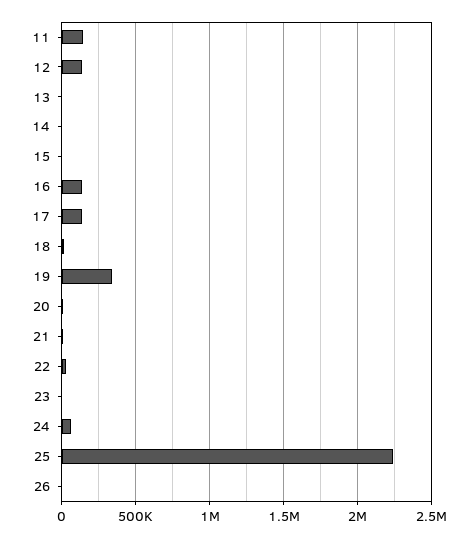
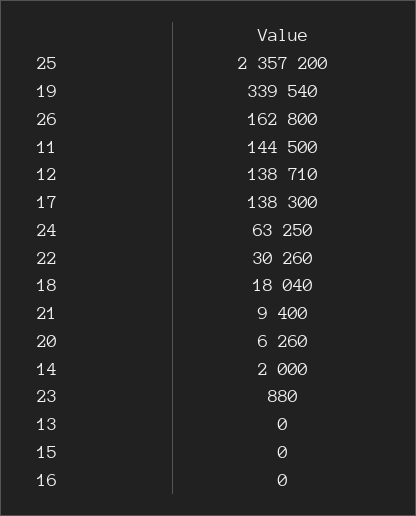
  {
    "11": 144500,
    "12": 138710,
    "13": 0,
    "14": 2000,
    "15": 0,
-   "16": 150000,
+   "16": 0,
    "17": 138300,
    "18": 18040,
    "19": 339540,
    "20": 6260,
    "21": 9400,
    "22": 30260,
    "23": 880,
    "24": 63250,
-   "25": 2250000,
+   "25": 2357200,
-   "26": 0
+   "26": 162800
  }

